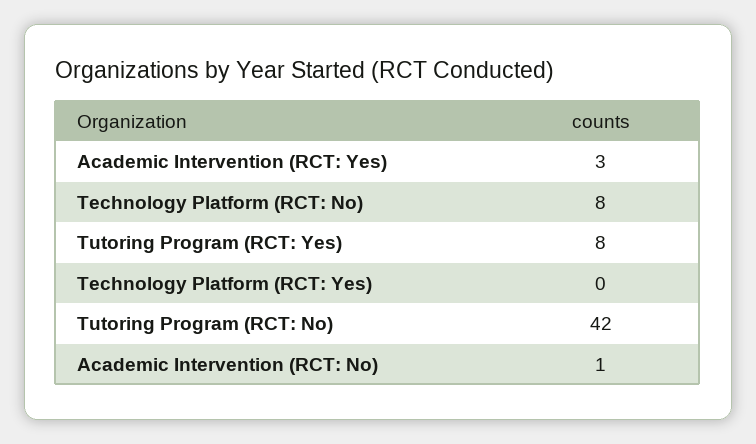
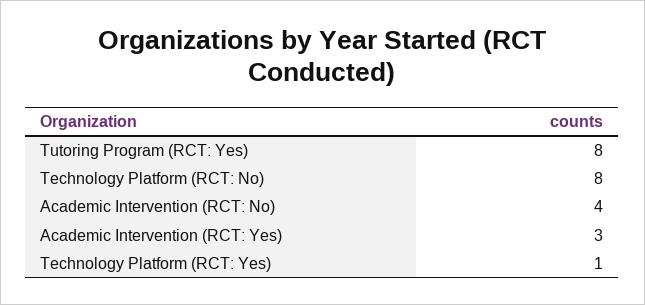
  {
    "Academic Intervention (RCT: Yes)": 3,
    "Technology Platform (RCT: No)": 8,
    "Tutoring Program (RCT: Yes)": 8,
-   "Technology Platform (RCT: Yes)": 0,
+   "Technology Platform (RCT: Yes)": 1,
-   "Tutoring Program (RCT: No)": 42,
-   "Academic Intervention (RCT: No)": 1
+   "Academic Intervention (RCT: No)": 4
  }

